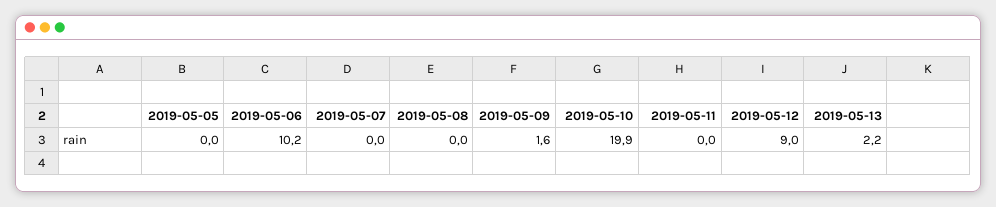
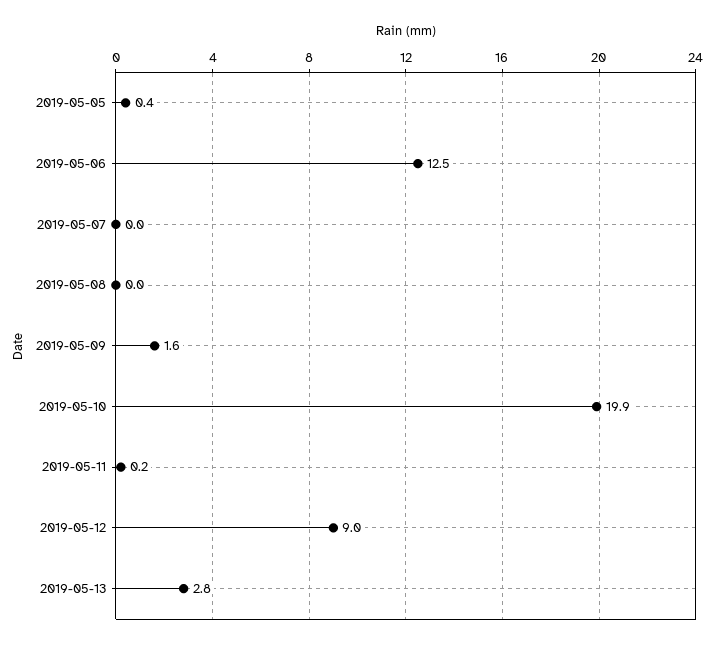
  {
-   "2019-05-05": 0,
+   "2019-05-05": 0.4,
-   "2019-05-06": 10.2,
+   "2019-05-06": 12.5,
    "2019-05-07": 0,
    "2019-05-08": 0,
    "2019-05-09": 1.6,
    "2019-05-10": 19.9,
-   "2019-05-11": 0,
+   "2019-05-11": 0.2,
    "2019-05-12": 9,
-   "2019-05-13": 2.2
+   "2019-05-13": 2.8
  }

